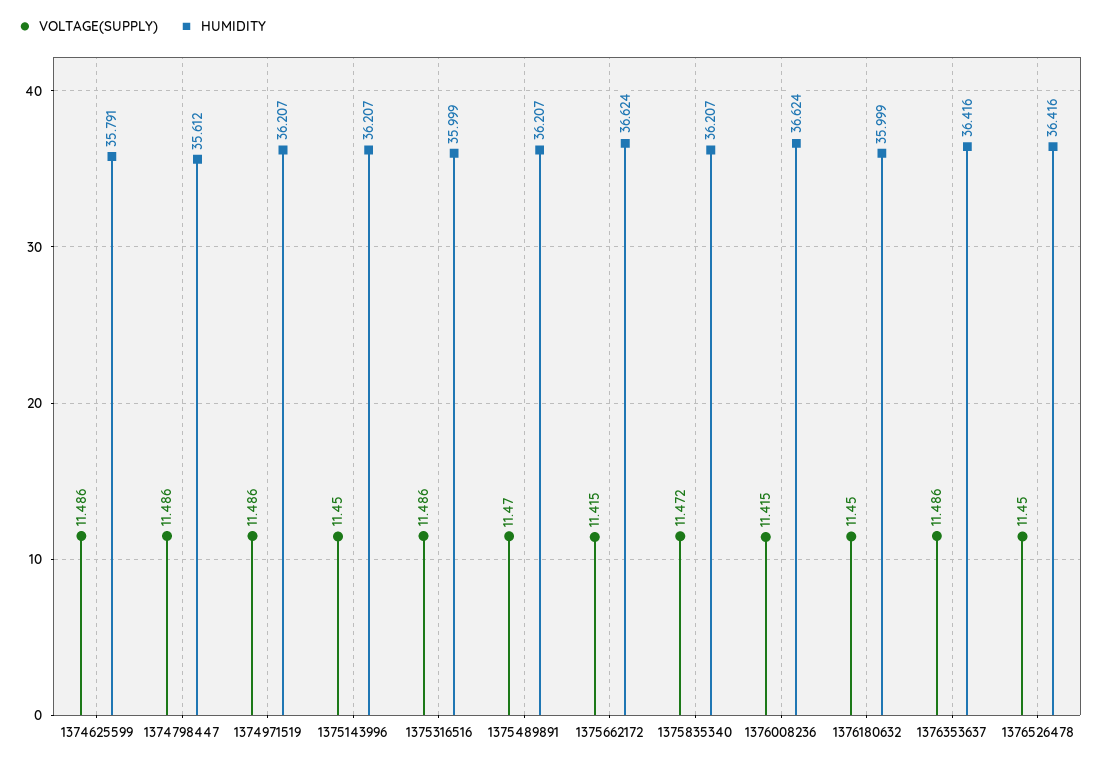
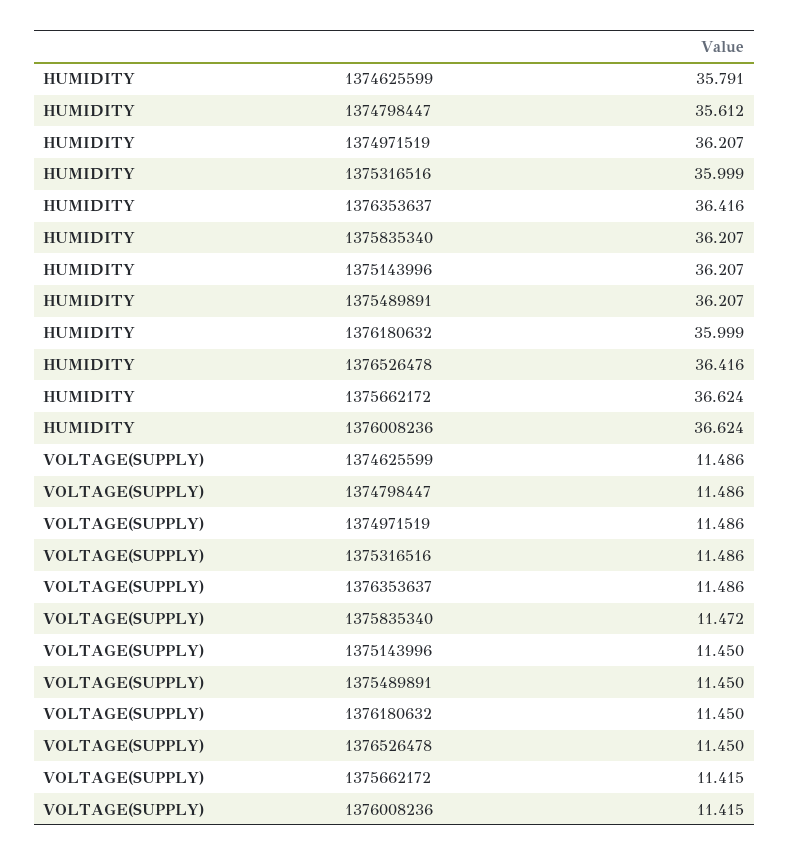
  {
    "VOLTAGE(SUPPLY)": {
      "1374625599": 11.486,
      "1374798447": 11.486,
      "1374971519": 11.486,
      "1375143996": 11.45,
      "1375316516": 11.486,
-     "1375489891": 11.47,
+     "1375489891": 11.45,
      "1375662172": 11.415,
      "1375835340": 11.472,
      "1376008236": 11.415,
      "1376180632": 11.45,
      "1376353637": 11.486,
      "1376526478": 11.45
    },
    "HUMIDITY": {
      "1374625599": 35.791,
      "1374798447": 35.612,
      "1374971519": 36.207,
      "1375143996": 36.207,
      "1375316516": 35.999,
      "1375489891": 36.207,
      "1375662172": 36.624,
      "1375835340": 36.207,
      "1376008236": 36.624,
      "1376180632": 35.999,
      "1376353637": 36.416,
      "1376526478": 36.416
    }
  }

